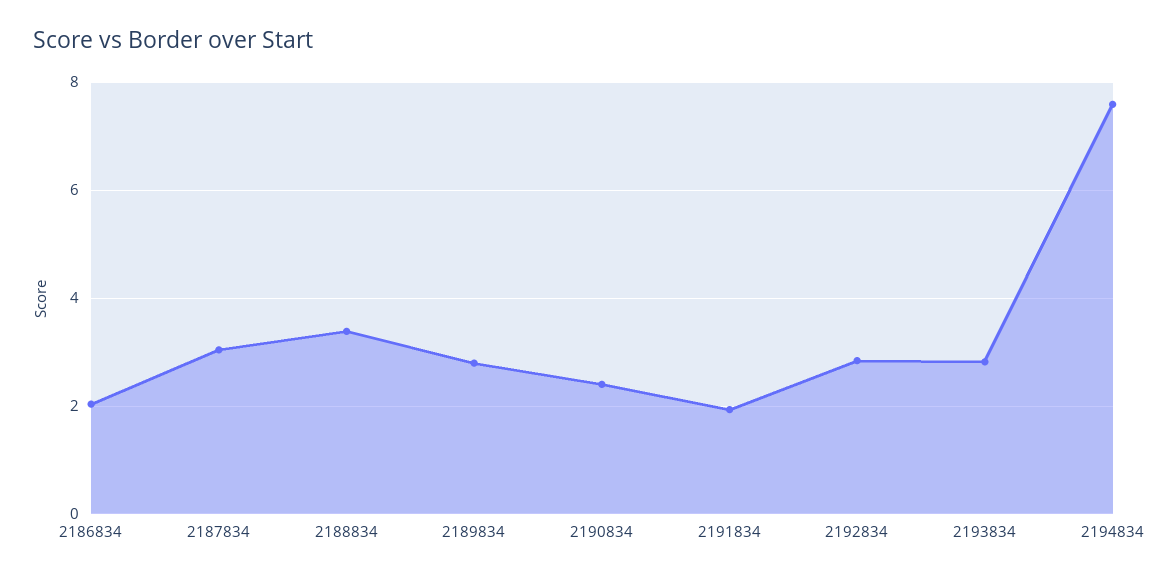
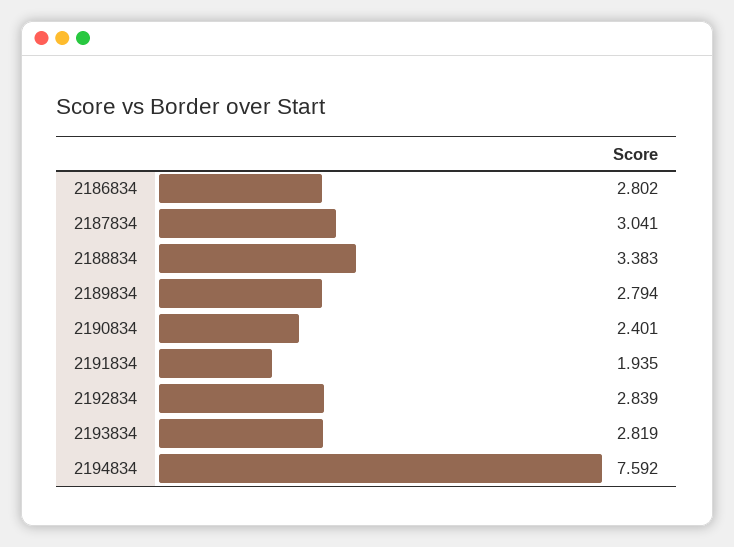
  {
-   "2186834": 2,
+   "2186834": 2.802,
    "2187834": 3.041,
    "2188834": 3.383,
    "2189834": 2.794,
    "2190834": 2.401,
    "2191834": 1.935,
    "2192834": 2.839,
    "2193834": 2.819,
    "2194834": 7.592
  }

